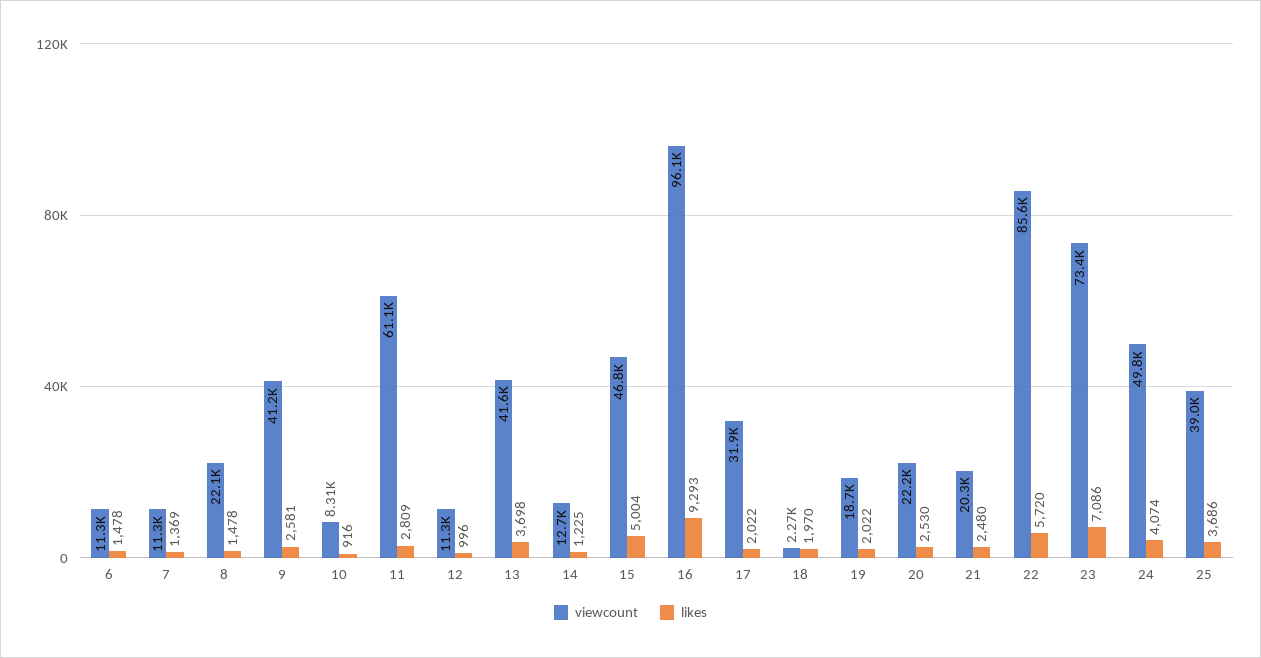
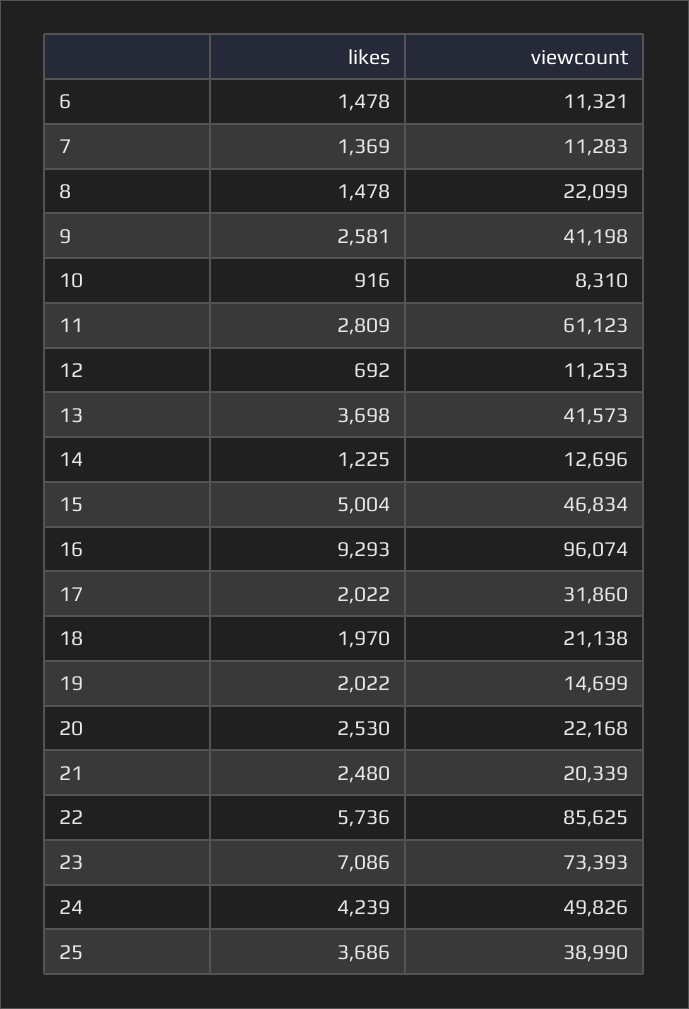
  {
    "viewcount": {
      "6": 11321,
      "7": 11283,
      "8": 22099,
      "9": 41198,
      "10": 8310,
      "11": 61123,
      "12": 11253,
      "13": 41573,
      "14": 12696,
      "15": 46834,
      "16": 96074,
      "17": 31860,
-     "18": 2270,
+     "18": 21138,
-     "19": 18700,
+     "19": 14699,
      "20": 22168,
      "21": 20339,
      "22": 85625,
      "23": 73393,
      "24": 49826,
      "25": 38990
    },
    "likes": {
      "6": 1478,
      "7": 1369,
      "8": 1478,
      "9": 2581,
      "10": 916,
      "11": 2809,
-     "12": 996,
+     "12": 692,
      "13": 3698,
      "14": 1225,
      "15": 5004,
      "16": 9293,
      "17": 2022,
      "18": 1970,
      "19": 2022,
      "20": 2530,
      "21": 2480,
-     "22": 5720,
+     "22": 5736,
      "23": 7086,
-     "24": 4074,
+     "24": 4239,
      "25": 3686
    }
  }

